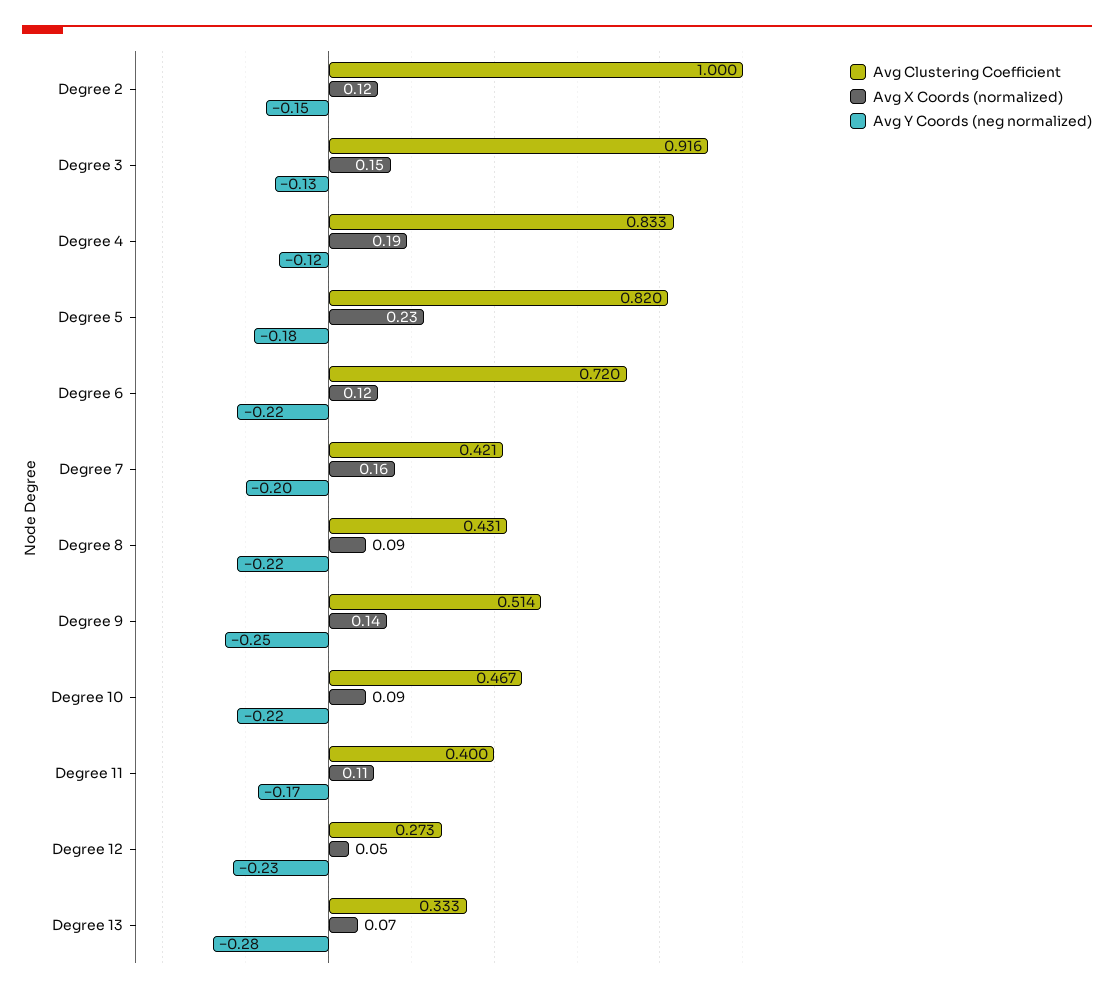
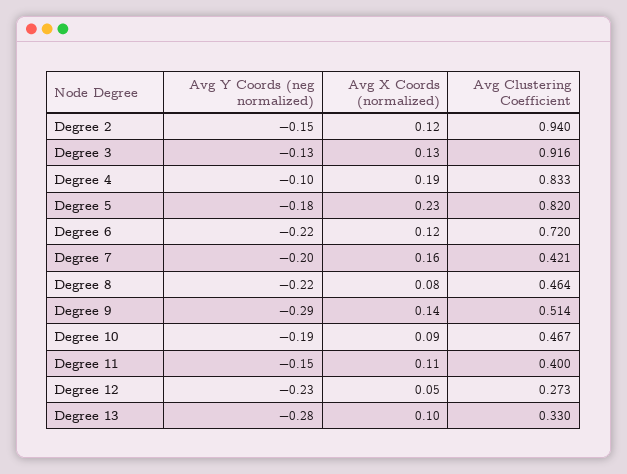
  {
    "Avg Clustering Coefficient": {
-     "Degree 2": 1,
+     "Degree 2": 0.94,
      "Degree 3": 0.916,
      "Degree 4": 0.833,
      "Degree 5": 0.82,
      "Degree 6": 0.72,
      "Degree 7": 0.421,
-     "Degree 8": 0.431,
+     "Degree 8": 0.464,
      "Degree 9": 0.514,
      "Degree 10": 0.467,
      "Degree 11": 0.4,
      "Degree 12": 0.273,
-     "Degree 13": 0.333
+     "Degree 13": 0.33
    },
    "Avg X Coords (normalized)": {
      "Degree 2": 0.12,
-     "Degree 3": 0.15,
+     "Degree 3": 0.13,
      "Degree 4": 0.19,
      "Degree 5": 0.23,
      "Degree 6": 0.12,
      "Degree 7": 0.16,
-     "Degree 8": 0.09,
+     "Degree 8": 0.08,
      "Degree 9": 0.14,
      "Degree 10": 0.09,
      "Degree 11": 0.11,
      "Degree 12": 0.05,
-     "Degree 13": 0.07
+     "Degree 13": 0.1
    },
    "Avg Y Coords (neg normalized)": {
      "Degree 2": -0.15,
      "Degree 3": -0.13,
-     "Degree 4": -0.12,
+     "Degree 4": -0.1,
      "Degree 5": -0.18,
      "Degree 6": -0.22,
      "Degree 7": -0.2,
      "Degree 8": -0.22,
-     "Degree 9": -0.25,
+     "Degree 9": -0.29,
-     "Degree 10": -0.22,
+     "Degree 10": -0.19,
-     "Degree 11": -0.17,
+     "Degree 11": -0.15,
      "Degree 12": -0.23,
      "Degree 13": -0.28
    }
  }

